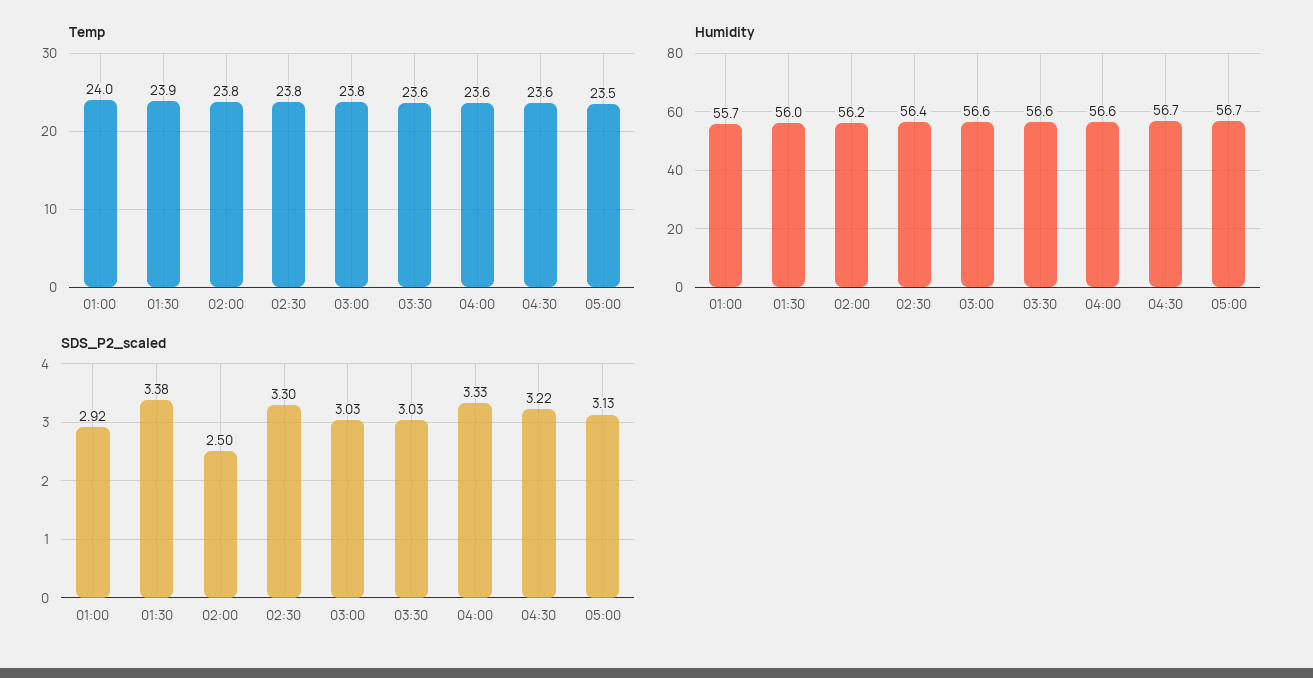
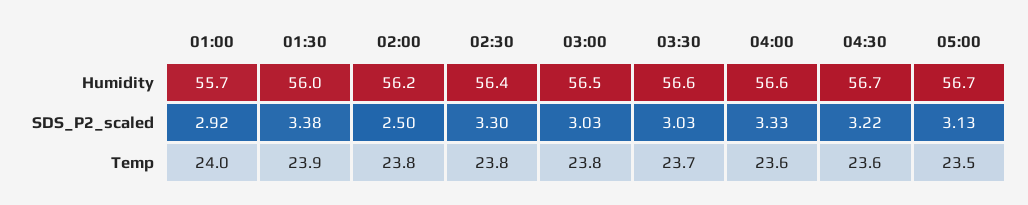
  {
    "Temp": {
      "01:00": 24,
      "01:30": 23.9,
      "02:00": 23.8,
      "02:30": 23.8,
      "03:00": 23.8,
-     "03:30": 23.6,
+     "03:30": 23.7,
      "04:00": 23.6,
      "04:30": 23.6,
      "05:00": 23.5
    },
    "Humidity": {
      "01:00": 55.7,
      "01:30": 56,
      "02:00": 56.2,
      "02:30": 56.4,
-     "03:00": 56.6,
+     "03:00": 56.5,
      "03:30": 56.6,
      "04:00": 56.6,
      "04:30": 56.7,
      "05:00": 56.7
    },
    "SDS_P2_scaled": {
      "01:00": 2.92,
      "01:30": 3.38,
      "02:00": 2.5,
      "02:30": 3.3,
      "03:00": 3.03,
      "03:30": 3.03,
      "04:00": 3.33,
      "04:30": 3.22,
      "05:00": 3.13
    }
  }

